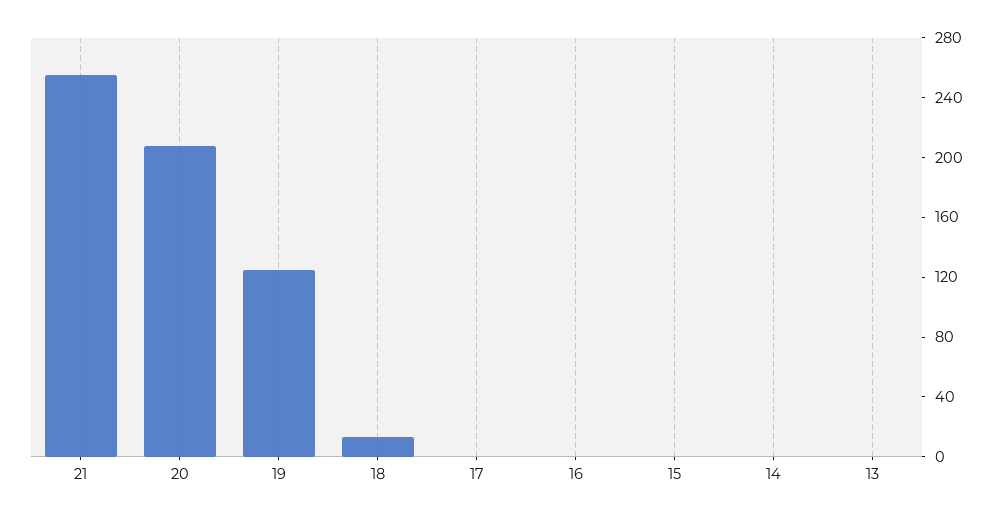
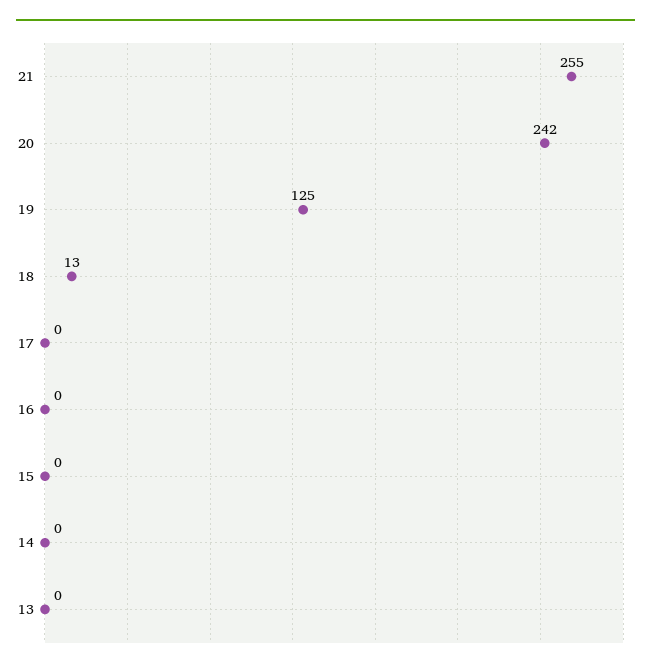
  {
    "21": 255,
-   "20": 210,
+   "20": 242,
    "19": 125,
    "18": 13,
    "17": 0,
    "16": 0,
    "15": 0,
    "14": 0,
    "13": 0
  }

